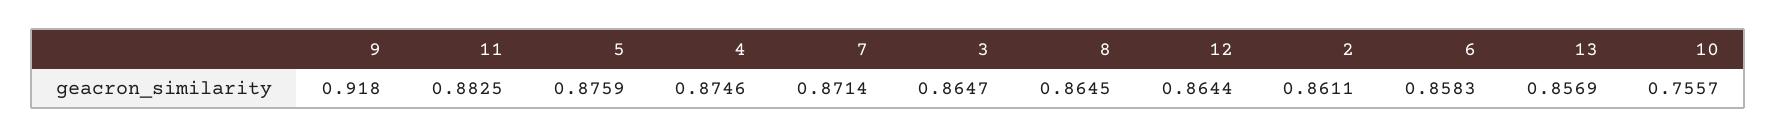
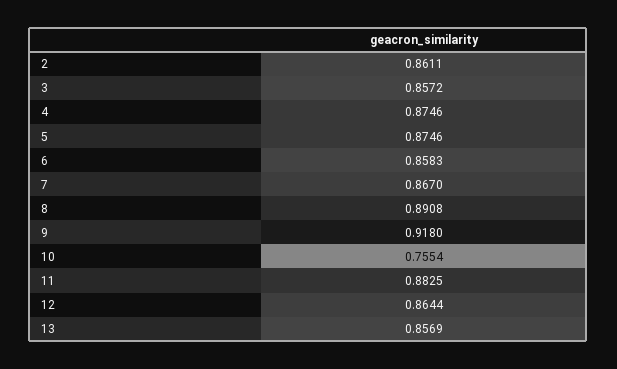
  {
    "9": 0.918,
    "11": 0.8825,
-   "5": 0.8759,
+   "5": 0.8746,
    "4": 0.8746,
-   "7": 0.8714,
+   "7": 0.867,
-   "3": 0.8647,
+   "3": 0.8572,
-   "8": 0.8645,
+   "8": 0.8908,
    "12": 0.8644,
    "2": 0.8611,
    "6": 0.8583,
    "13": 0.8569,
-   "10": 0.7557
+   "10": 0.7554
  }

